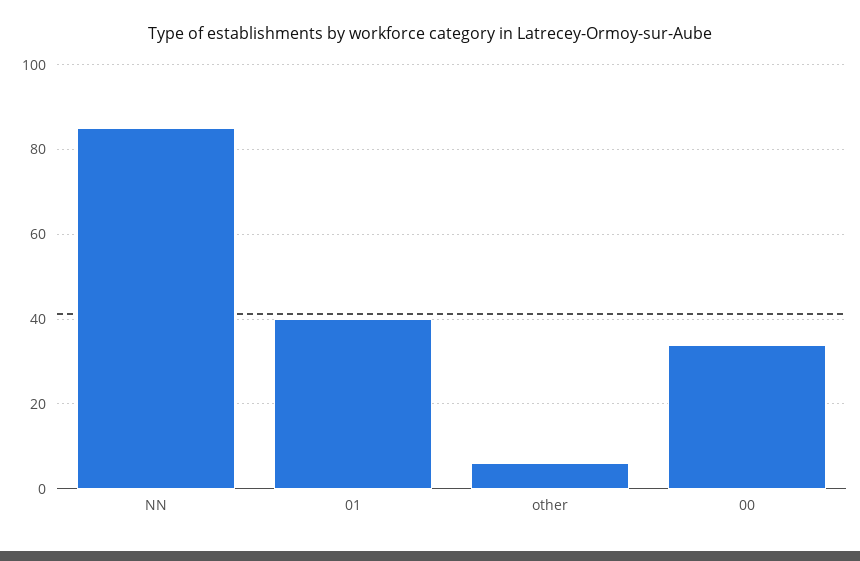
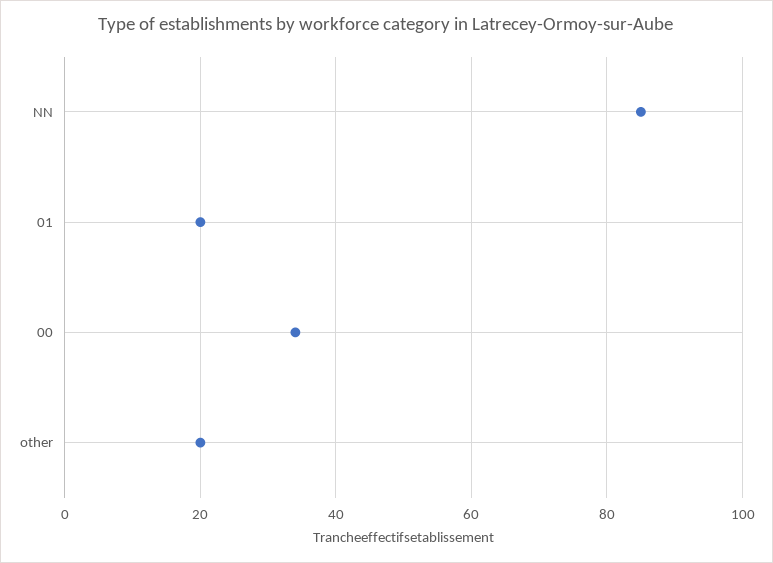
  {
    "NN": 85,
-   "01": 40,
+   "01": 20,
-   "other": 5,
+   "other": 20,
    "00": 35
  }

